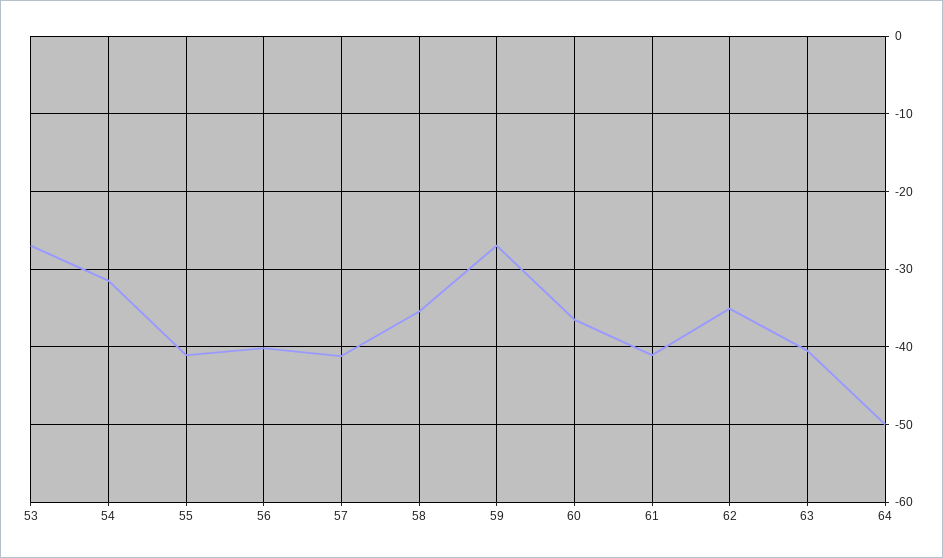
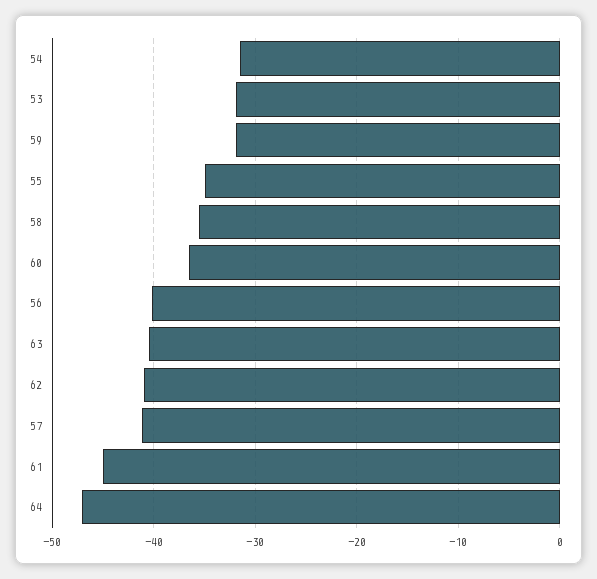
  {
-   "53": -27,
+   "53": -32,
    "54": -32,
-   "55": -41,
+   "55": -35,
    "56": -40,
    "57": -41,
    "58": -36,
-   "59": -27,
+   "59": -32,
    "60": -37,
-   "61": -41,
+   "61": -45,
-   "62": -35,
+   "62": -41,
    "63": -41,
-   "64": -50
+   "64": -47
  }

